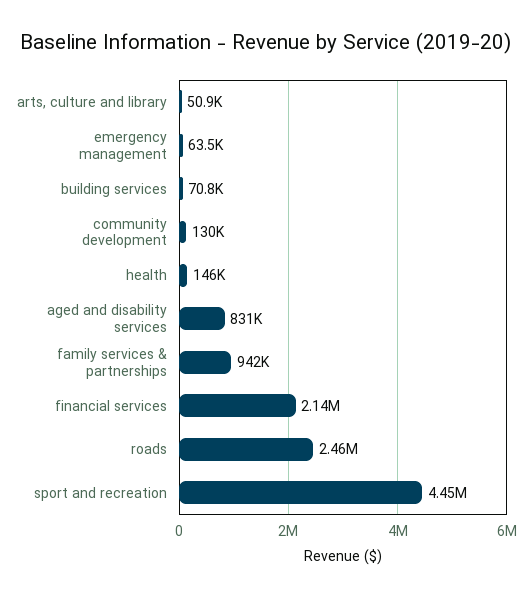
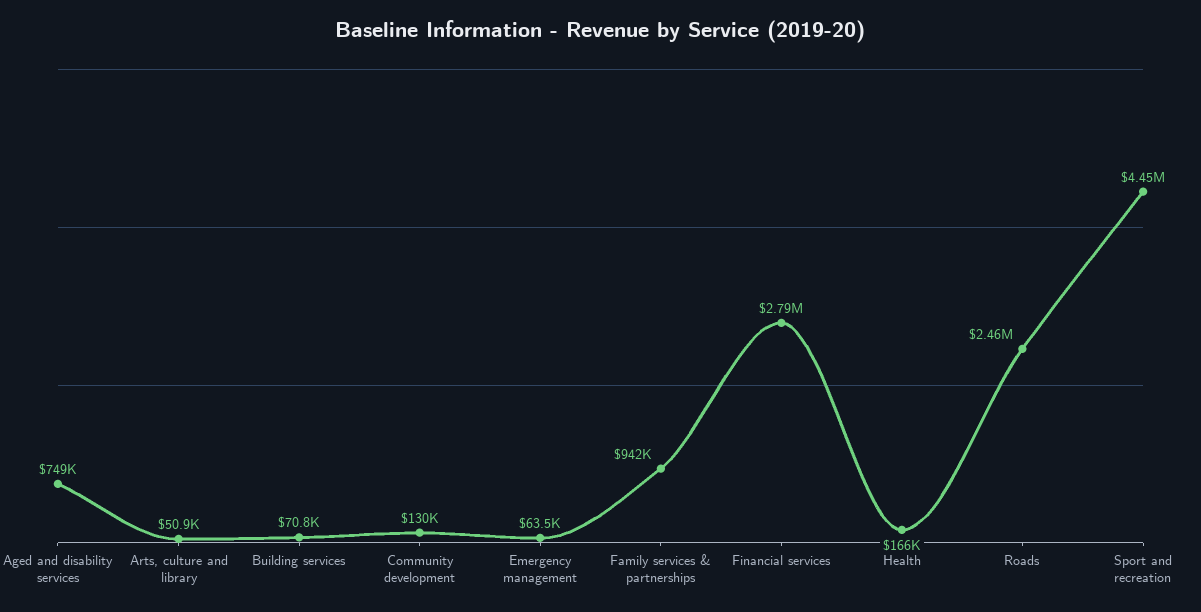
  {
    "arts, culture and library": 50900,
    "emergency management": 63500,
    "building services": 70800,
    "community development": 130000,
-   "health": 146000,
+   "health": 166000,
-   "aged and disability services": 831000,
+   "aged and disability services": 749000,
    "family services & partnerships": 942000,
-   "financial services": 2140000,
+   "financial services": 2790000,
    "roads": 2460000,
    "sport and recreation": 4450000
  }

